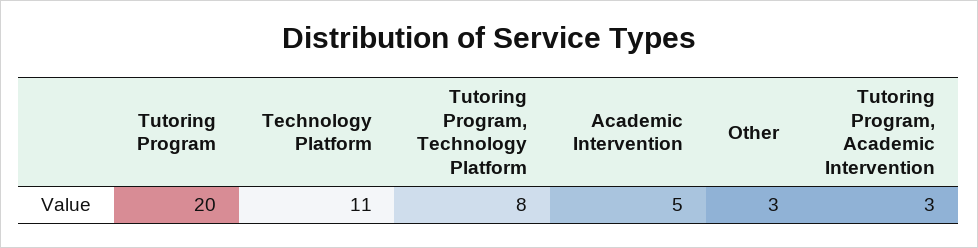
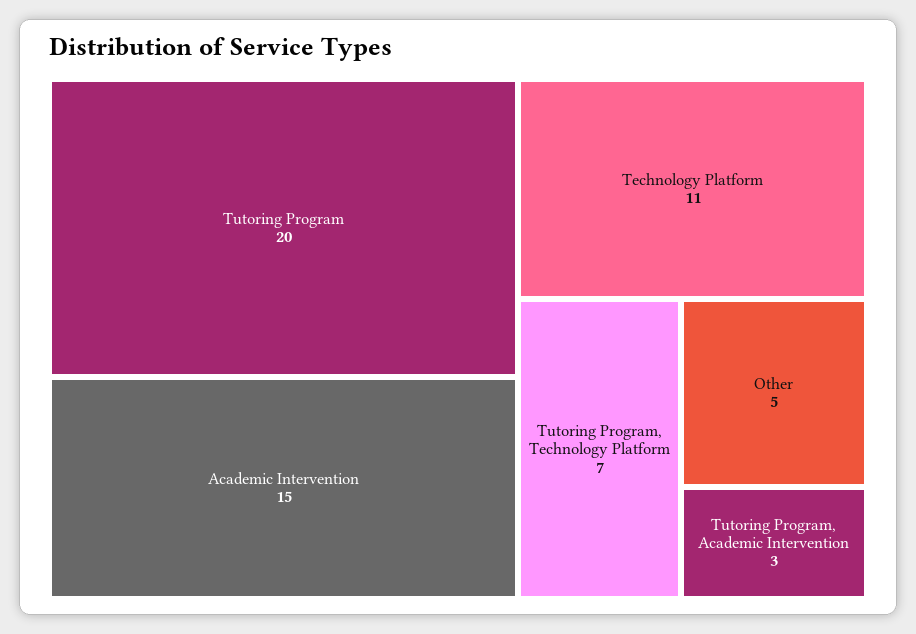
  {
    "Tutoring Program": 20,
    "Technology Platform": 11,
-   "Tutoring Program, Technology Platform": 8,
+   "Tutoring Program, Technology Platform": 7,
-   "Academic Intervention": 5,
+   "Academic Intervention": 15,
-   "Other": 3,
+   "Other": 5,
    "Tutoring Program, Academic Intervention": 3
  }

